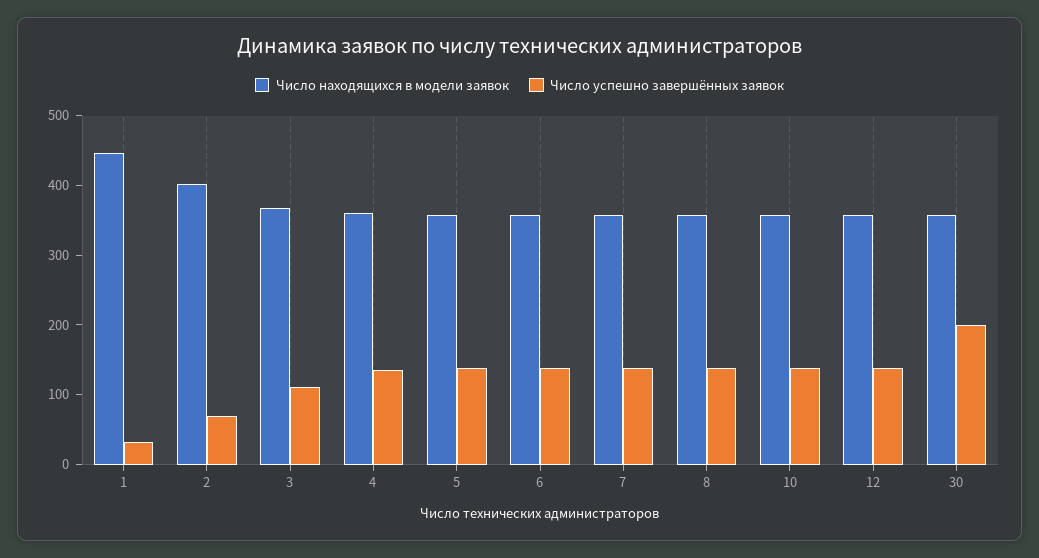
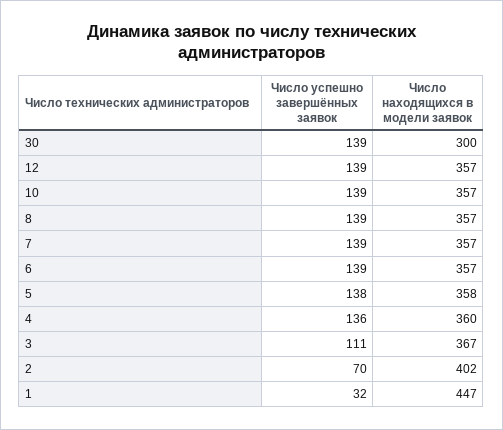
  {
    "Число находящихся в модели заявок": {
      "1": 447,
      "2": 402,
      "3": 367,
      "4": 360,
      "5": 358,
      "6": 357,
      "7": 357,
      "8": 357,
      "10": 357,
      "12": 357,
-     "30": 360
+     "30": 300
    },
    "Число успешно завершённых заявок": {
      "1": 32,
      "2": 70,
      "3": 111,
      "4": 136,
      "5": 138,
      "6": 139,
      "7": 139,
      "8": 139,
      "10": 139,
      "12": 139,
-     "30": 200
+     "30": 139
    }
  }

